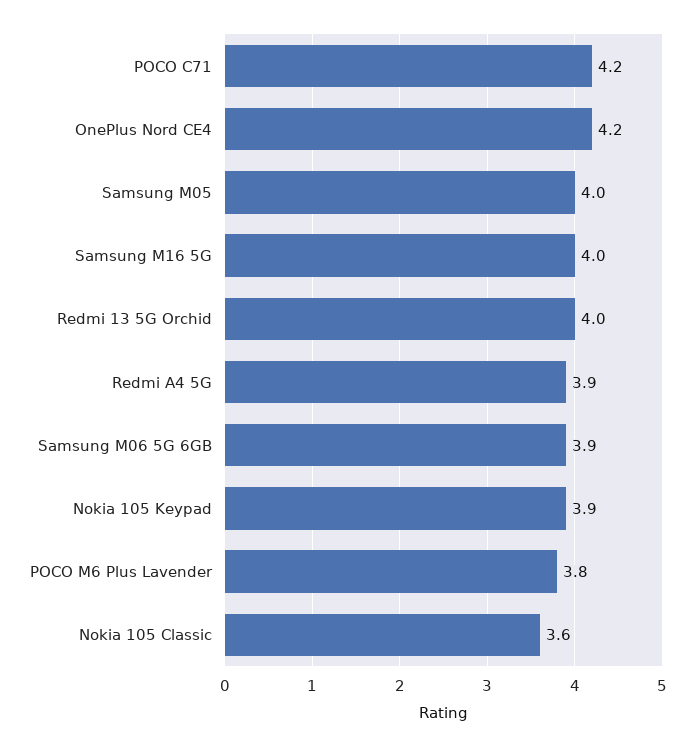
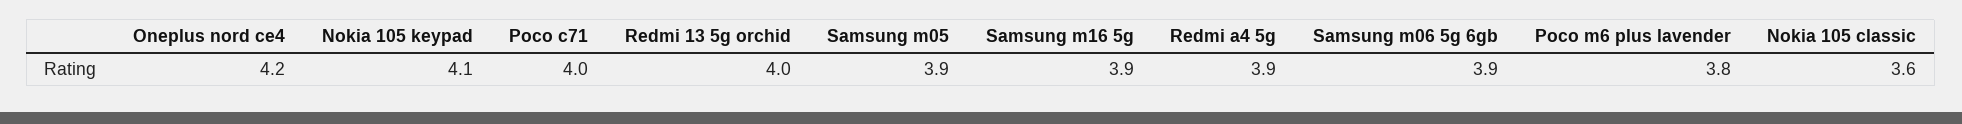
  {
-   "POCO C71": 4.2,
+   "POCO C71": 4,
    "OnePlus Nord CE4": 4.2,
-   "Samsung M05": 4,
+   "Samsung M05": 3.9,
-   "Samsung M16 5G": 4,
+   "Samsung M16 5G": 3.9,
    "Redmi 13 5G Orchid": 4,
    "Redmi A4 5G": 3.9,
    "Samsung M06 5G 6GB": 3.9,
-   "Nokia 105 Keypad": 3.9,
+   "Nokia 105 Keypad": 4.1,
    "POCO M6 Plus Lavender": 3.8,
    "Nokia 105 Classic": 3.6
  }

